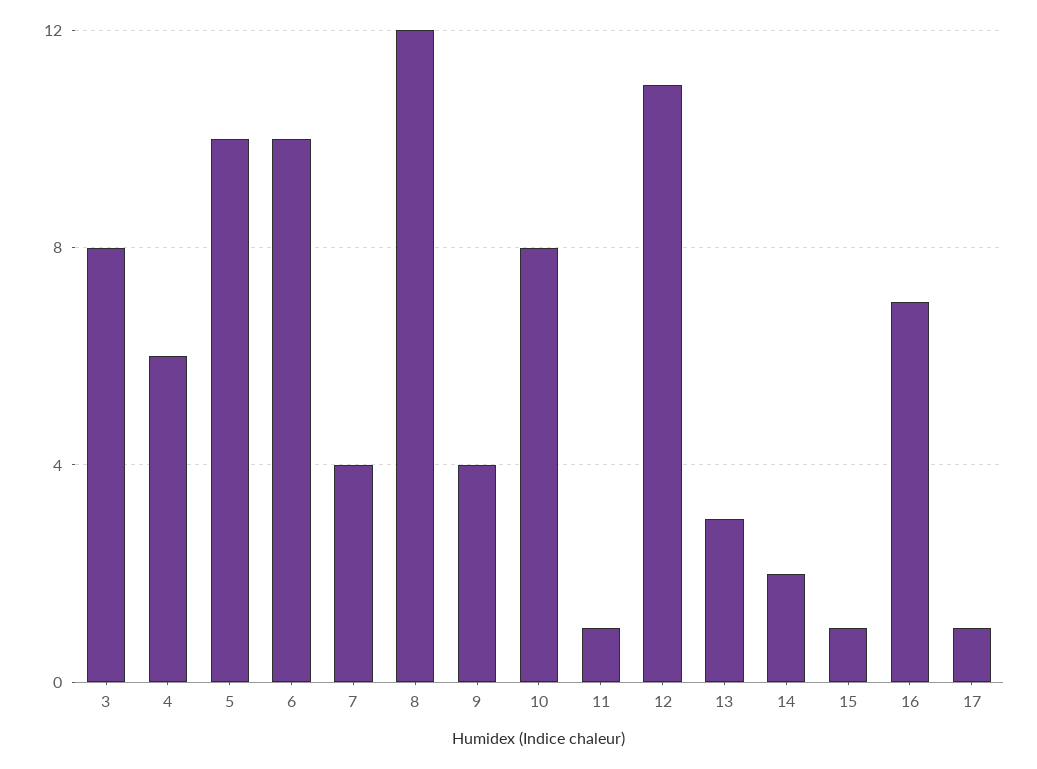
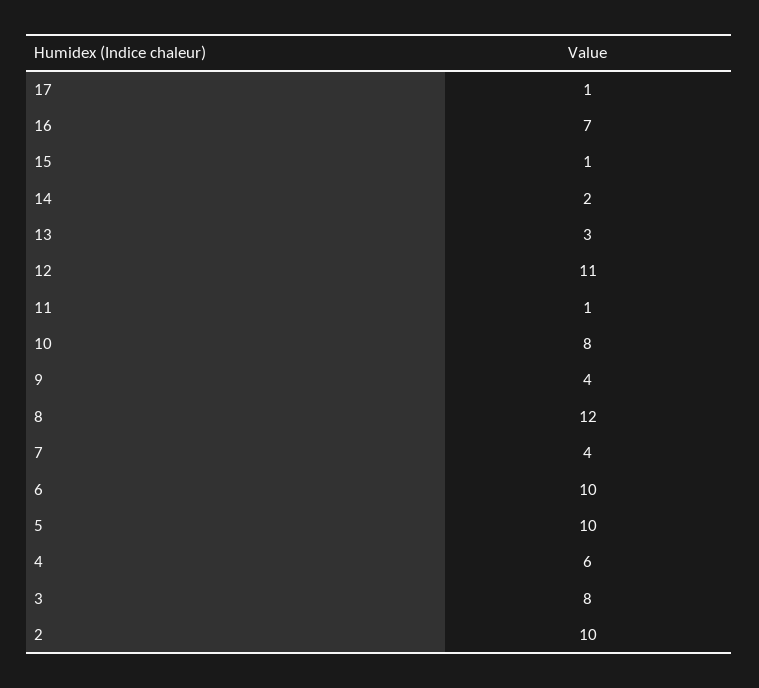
  {
    "3": 8,
    "4": 6,
    "5": 10,
    "6": 10,
    "7": 4,
    "8": 12,
    "9": 4,
    "10": 8,
    "11": 1,
    "12": 11,
    "13": 3,
    "14": 2,
    "15": 1,
    "16": 7,
-   "17": 1
+   "17": 1,
+   "2": 10
  }

